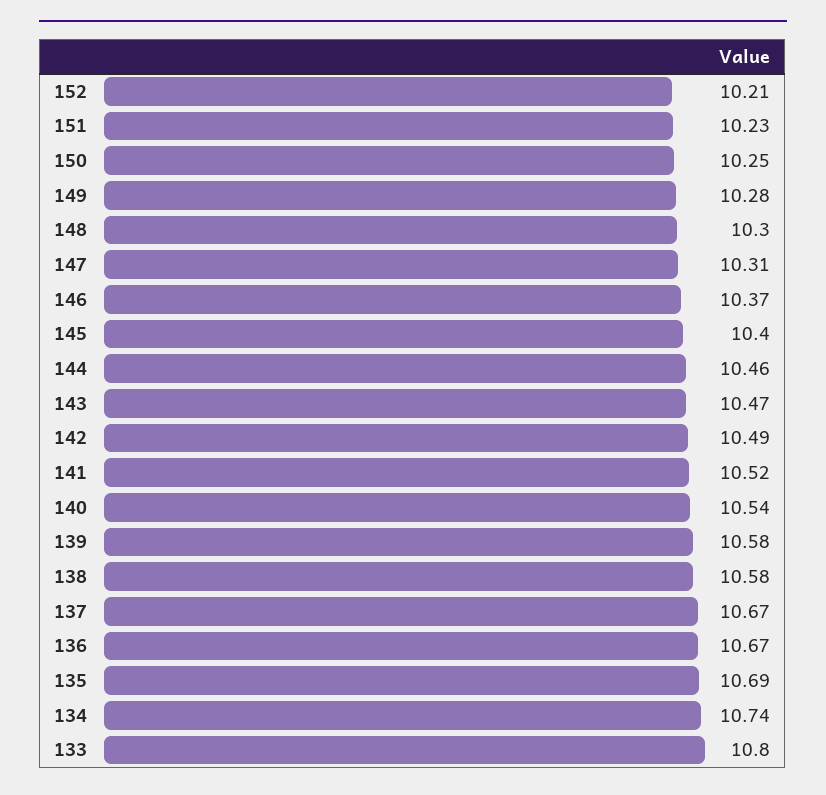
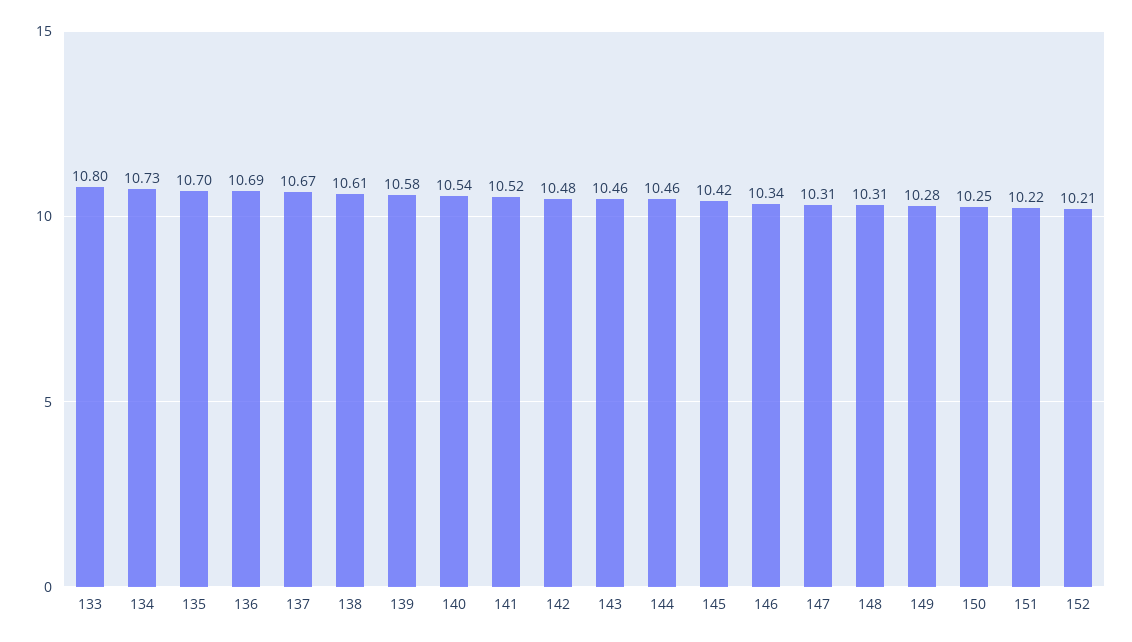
  {
    "152": 10.21,
-   "151": 10.23,
+   "151": 10.22,
    "150": 10.25,
    "149": 10.28,
-   "148": 10.3,
+   "148": 10.31,
    "147": 10.31,
-   "146": 10.37,
+   "146": 10.34,
-   "145": 10.4,
+   "145": 10.42,
    "144": 10.46,
-   "143": 10.47,
+   "143": 10.46,
-   "142": 10.49,
+   "142": 10.48,
    "141": 10.52,
    "140": 10.54,
    "139": 10.58,
-   "138": 10.58,
+   "138": 10.61,
    "137": 10.67,
-   "136": 10.67,
+   "136": 10.69,
-   "135": 10.69,
+   "135": 10.7,
-   "134": 10.74,
+   "134": 10.73,
    "133": 10.8
  }

